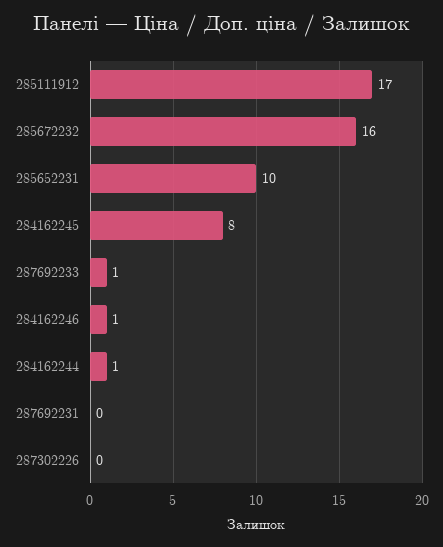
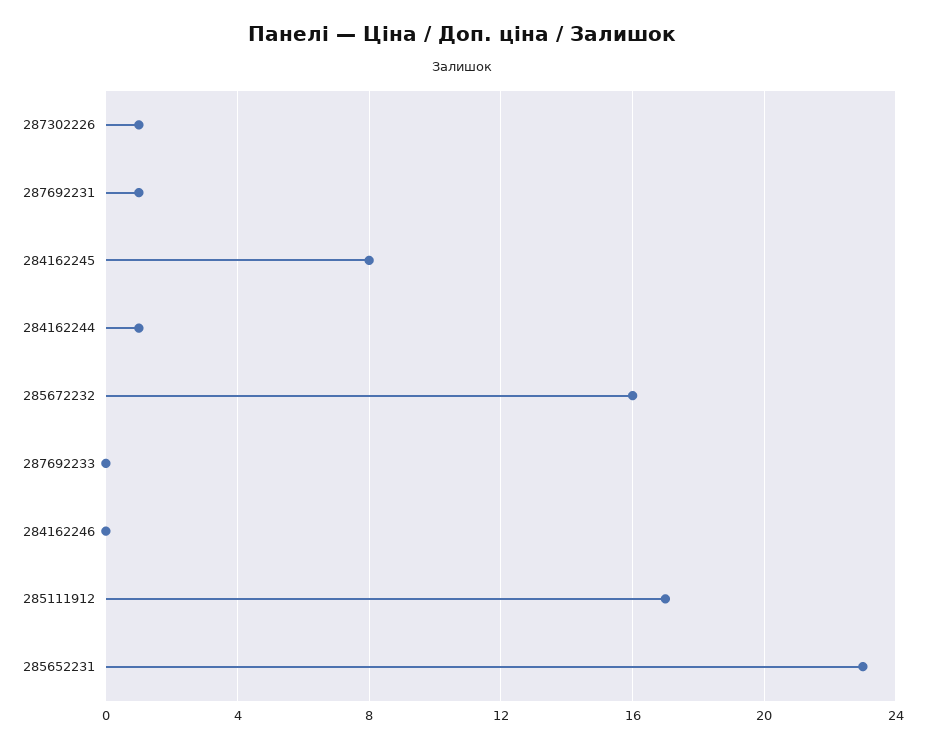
  {
    "285111912": 17,
    "285672232": 16,
-   "285652231": 10,
+   "285652231": 23,
    "284162245": 8,
-   "287692233": 1,
+   "287692233": 0,
-   "284162246": 1,
+   "284162246": 0,
    "284162244": 1,
-   "287692231": 0,
+   "287692231": 1,
-   "287302226": 0
+   "287302226": 1
  }

